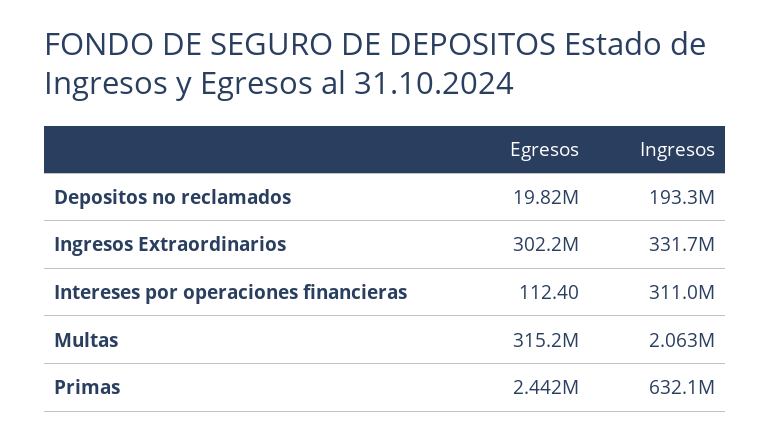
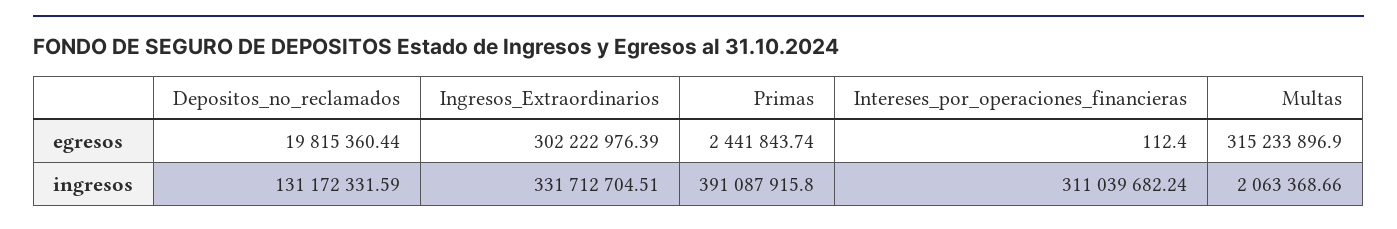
  {
    "Egresos": {
      "Depositos no reclamados": 19815360.44,
      "Ingresos Extraordinarios": 302222976.39,
      "Intereses por operaciones financieras": 112.4,
      "Multas": 315233896.9,
      "Primas": 2441843.74
    },
    "Ingresos": {
-     "Depositos no reclamados": 193300000,
+     "Depositos no reclamados": 131172331.59,
      "Ingresos Extraordinarios": 331712704.51,
      "Intereses por operaciones financieras": 311039682.24,
      "Multas": 2063368.66,
-     "Primas": 632100000
+     "Primas": 391087915.8
    }
  }

